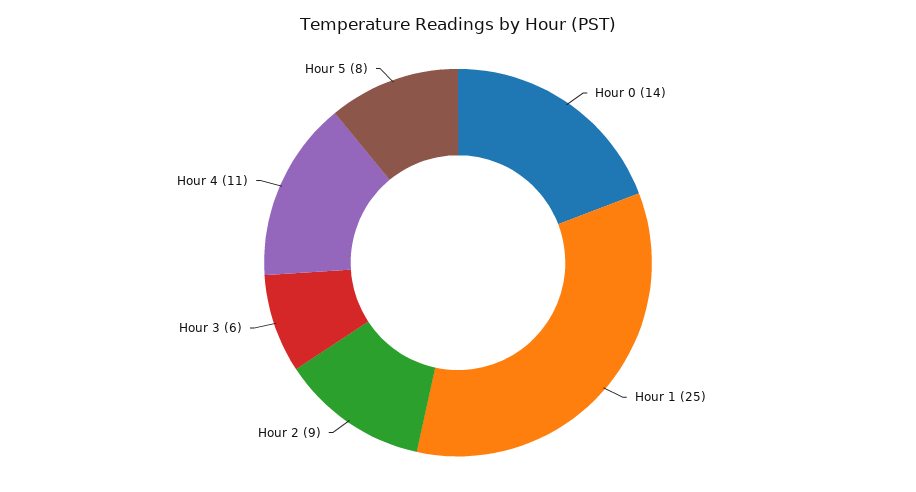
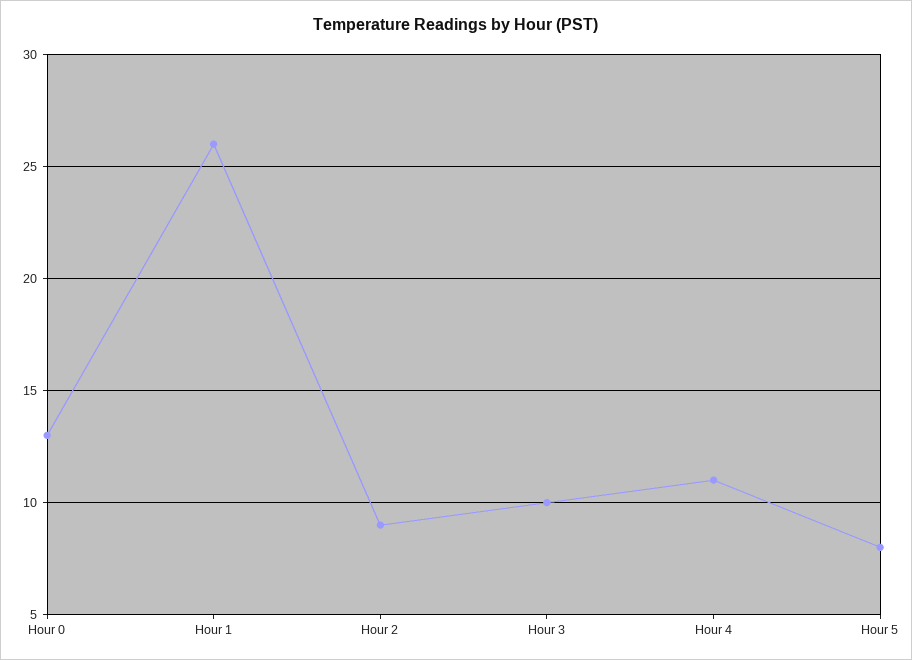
  {
-   "Hour 0": 14,
+   "Hour 0": 13,
-   "Hour 1": 25,
+   "Hour 1": 26,
    "Hour 2": 9,
-   "Hour 3": 6,
+   "Hour 3": 10,
    "Hour 4": 11,
    "Hour 5": 8
  }

